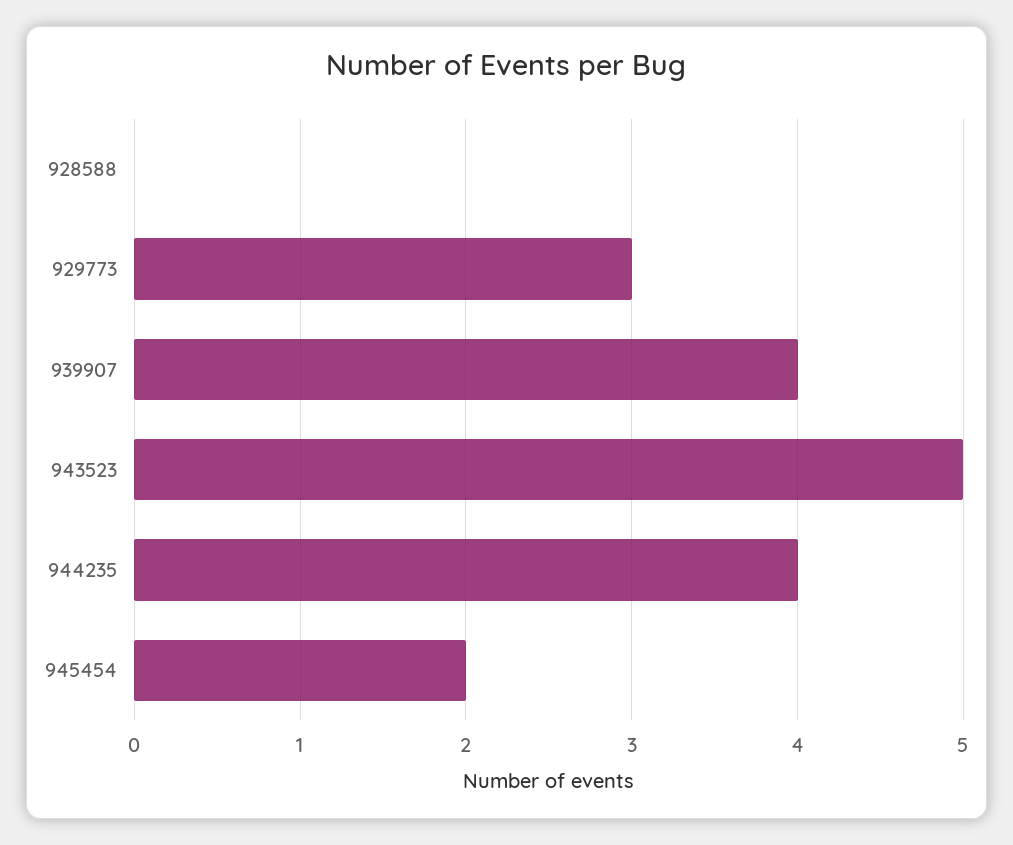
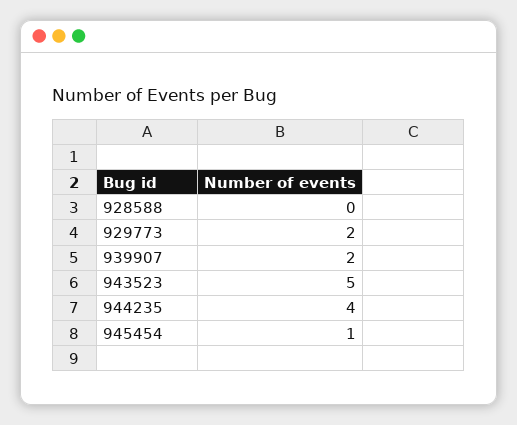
  {
    "928588": 0,
-   "929773": 3,
+   "929773": 2,
-   "939907": 4,
+   "939907": 2,
    "943523": 5,
    "944235": 4,
-   "945454": 2
+   "945454": 1
  }

